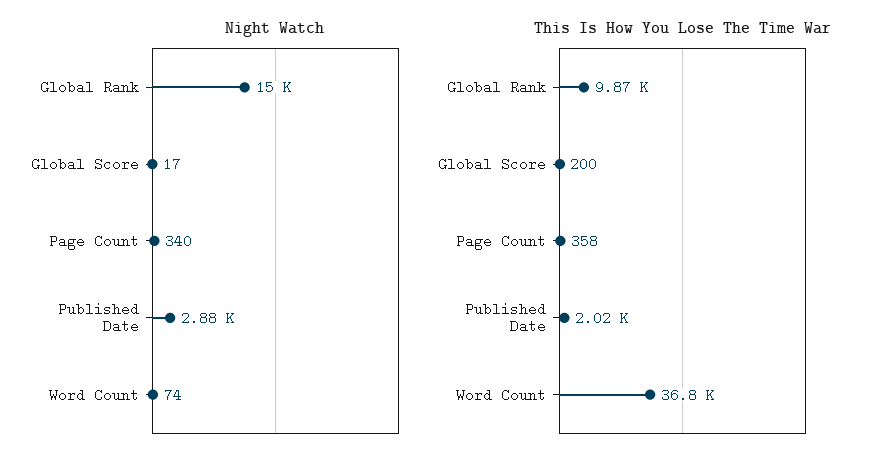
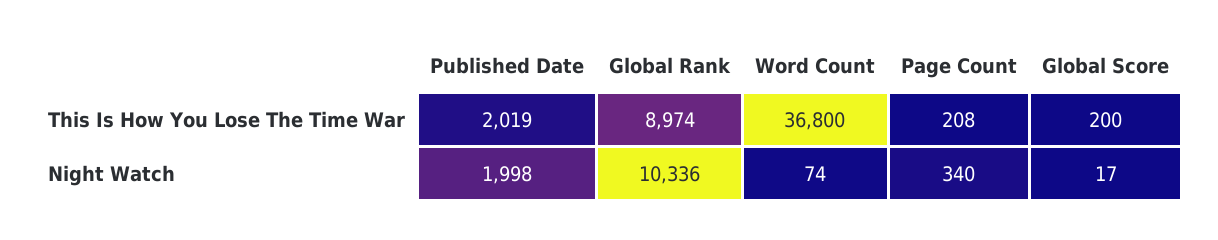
  {
    "Night Watch": {
-     "Global Rank": 15000,
+     "Global Rank": 10336,
      "Global Score": 17,
      "Page Count": 340,
-     "Published Date": 2880,
+     "Published Date": 1998,
      "Word Count": 74
    },
    "This Is How You Lose The Time War": {
-     "Global Rank": 9870,
+     "Global Rank": 8974,
      "Global Score": 200,
-     "Page Count": 358,
+     "Page Count": 208,
      "Published Date": 2019,
      "Word Count": 36800
    }
  }

